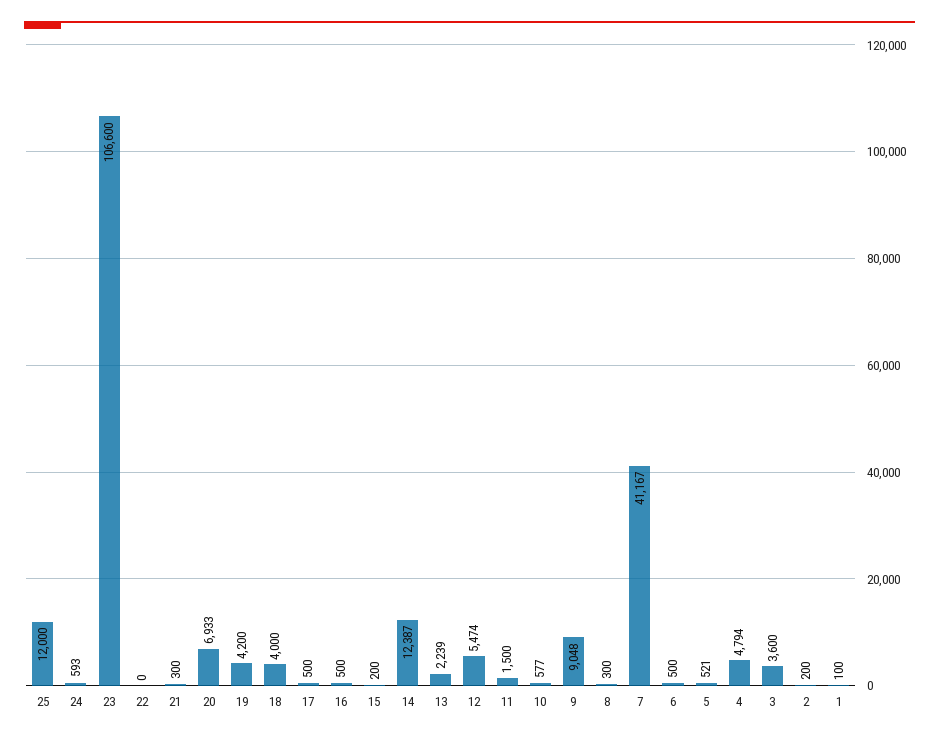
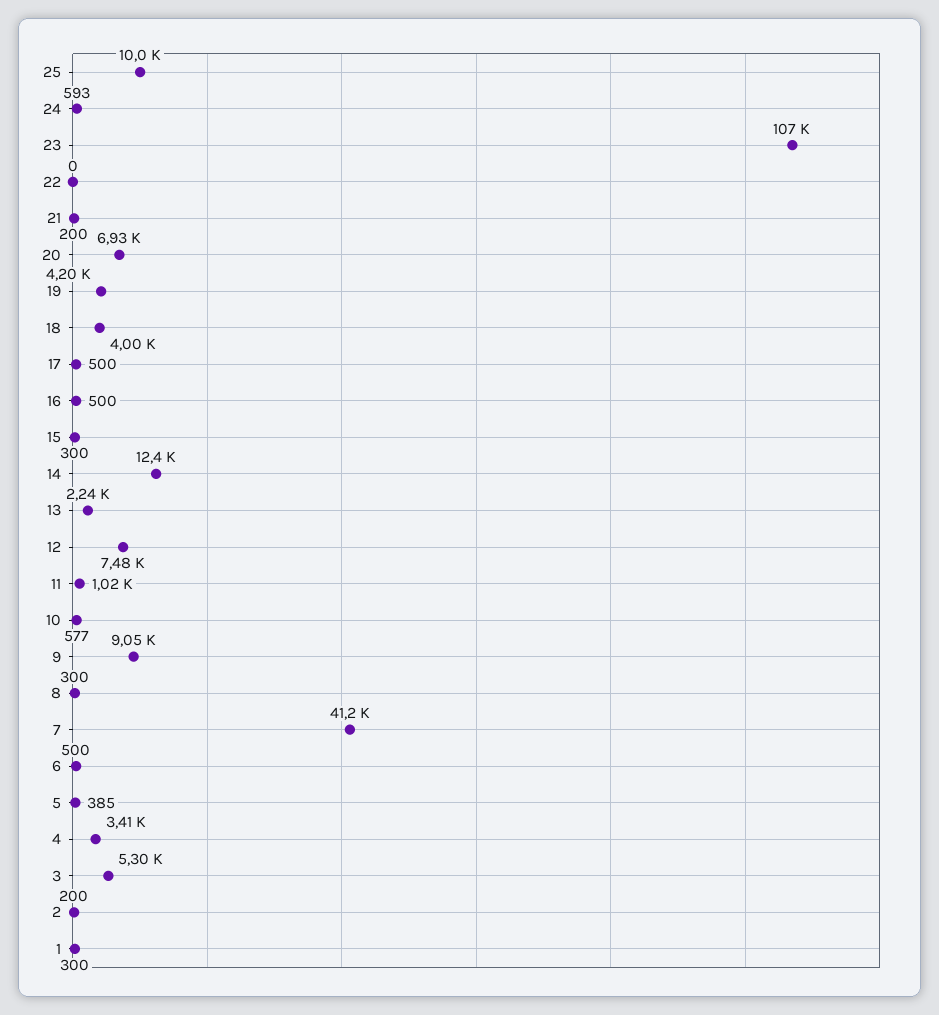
  {
-   "25": 12000,
+   "25": 10000,
    "24": 593,
    "23": 106600,
    "22": 0,
-   "21": 300,
+   "21": 200,
    "20": 6933,
    "19": 4200,
    "18": 4000,
    "17": 500,
    "16": 500,
-   "15": 200,
+   "15": 300,
    "14": 12387,
    "13": 2239,
-   "12": 5474,
+   "12": 7480,
-   "11": 1500,
+   "11": 1020,
    "10": 577,
    "9": 9048,
    "8": 300,
    "7": 41167,
    "6": 500,
-   "5": 521,
+   "5": 385,
-   "4": 4794,
+   "4": 3410,
-   "3": 3600,
+   "3": 5300,
    "2": 200,
-   "1": 100
+   "1": 300
  }

